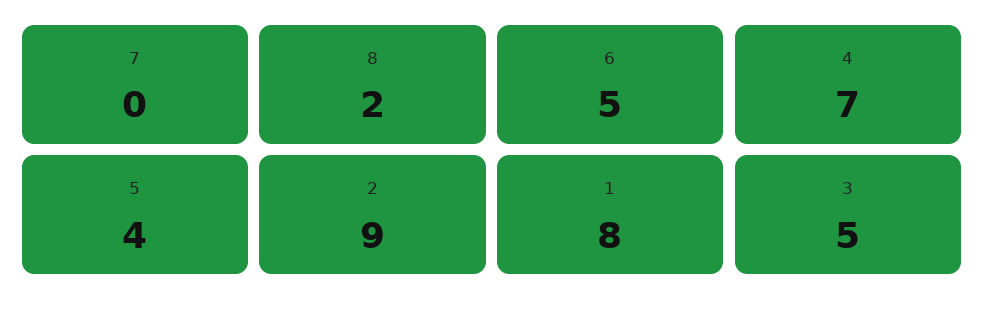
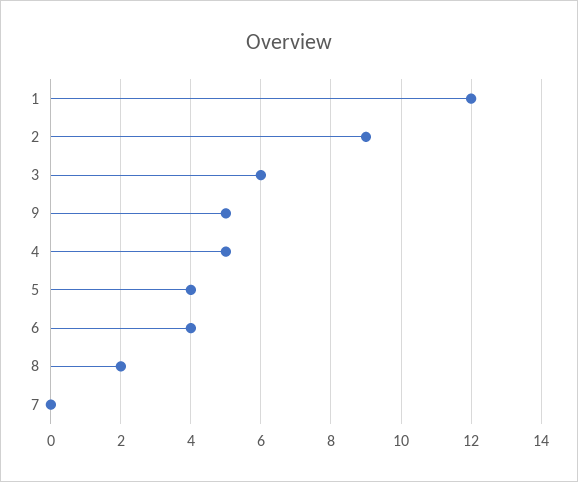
  {
    "7": 0,
    "8": 2,
-   "6": 5,
+   "6": 4,
-   "4": 7,
+   "4": 5,
    "5": 4,
    "2": 9,
-   "1": 8,
+   "1": 12,
-   "3": 5
+   "3": 6,
+   "9": 5
  }

